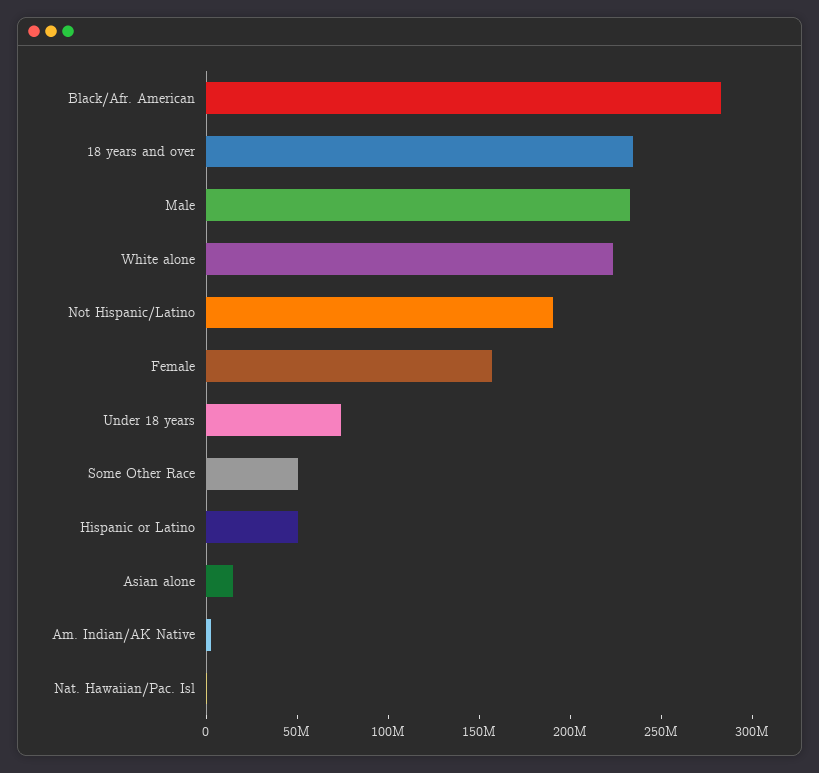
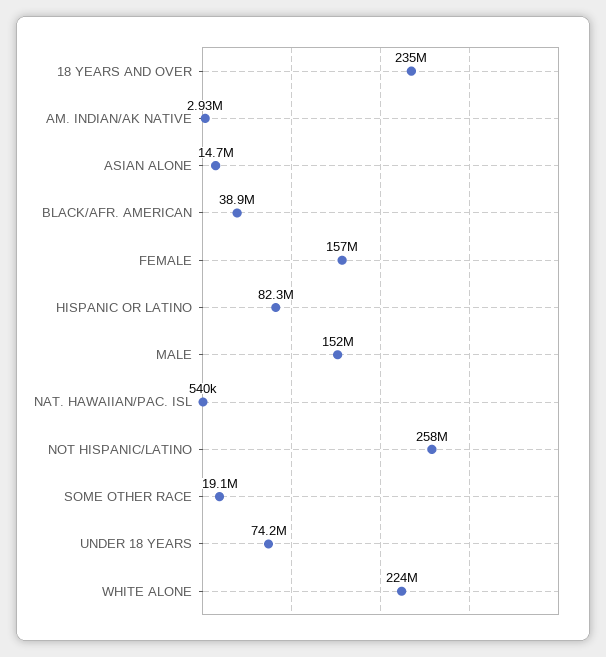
  {
-   "Black/Afr. American": 280000000,
+   "Black/Afr. American": 38900000,
    "18 years and over": 235000000,
-   "Male": 230000000,
+   "Male": 152000000,
    "White alone": 224000000,
-   "Not Hispanic/Latino": 190000000,
+   "Not Hispanic/Latino": 258000000,
    "Female": 157000000,
    "Under 18 years": 74200000,
-   "Some Other Race": 50000000,
+   "Some Other Race": 19100000,
-   "Hispanic or Latino": 50000000,
+   "Hispanic or Latino": 82300000,
    "Asian alone": 14700000,
    "Am. Indian/AK Native": 2930000,
    "Nat. Hawaiian/Pac. Isl": 540000
  }

